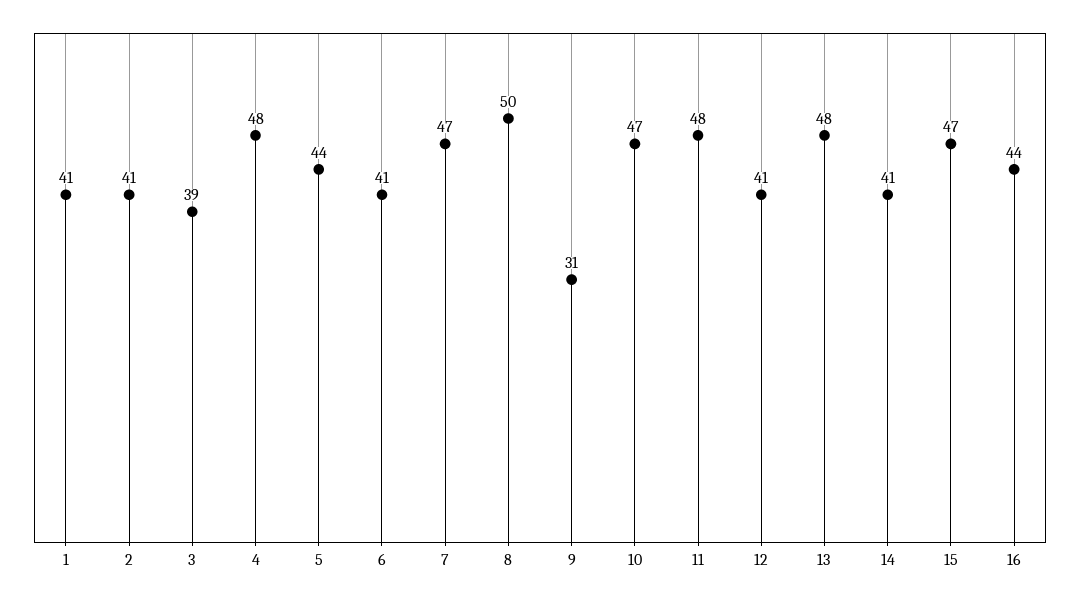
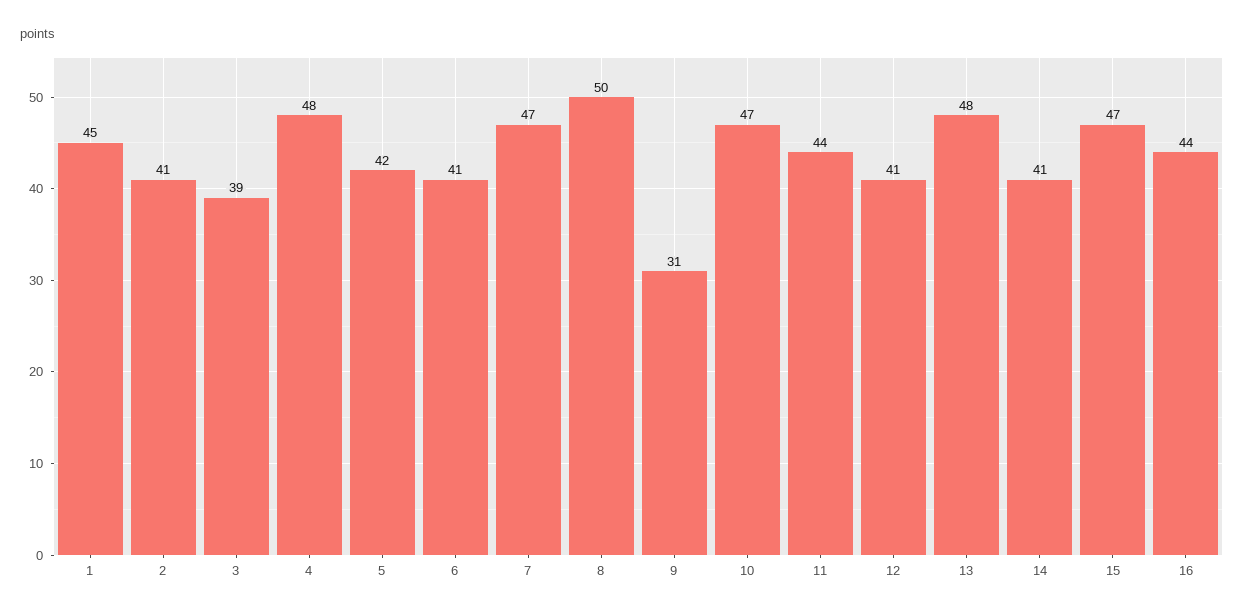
  {
-   "1": 41,
+   "1": 45,
    "2": 41,
    "3": 39,
    "4": 48,
-   "5": 44,
+   "5": 42,
    "6": 41,
    "7": 47,
    "8": 50,
    "9": 31,
    "10": 47,
-   "11": 48,
+   "11": 44,
    "12": 41,
    "13": 48,
    "14": 41,
    "15": 47,
    "16": 44
  }

